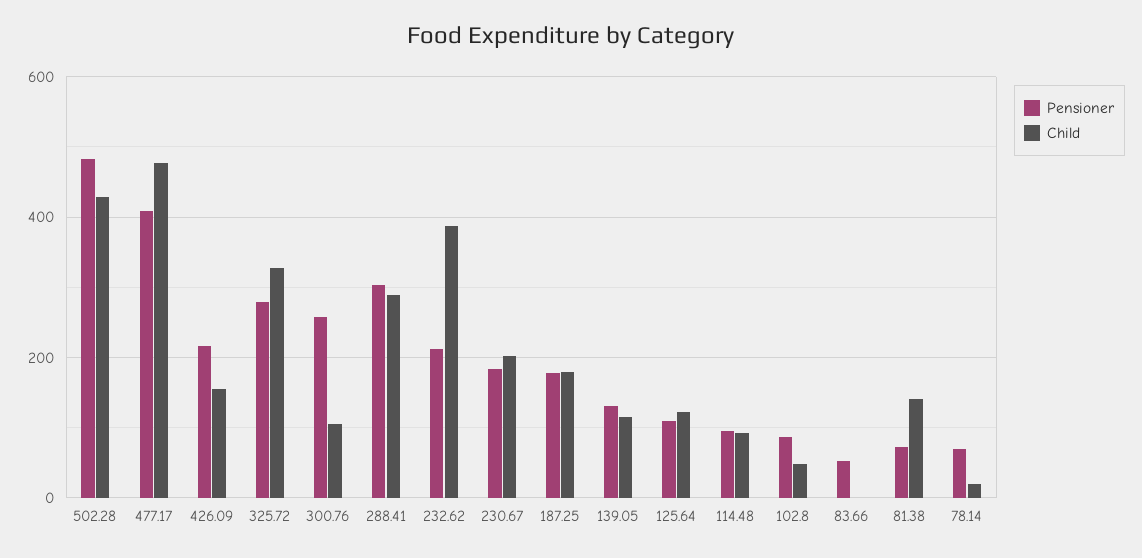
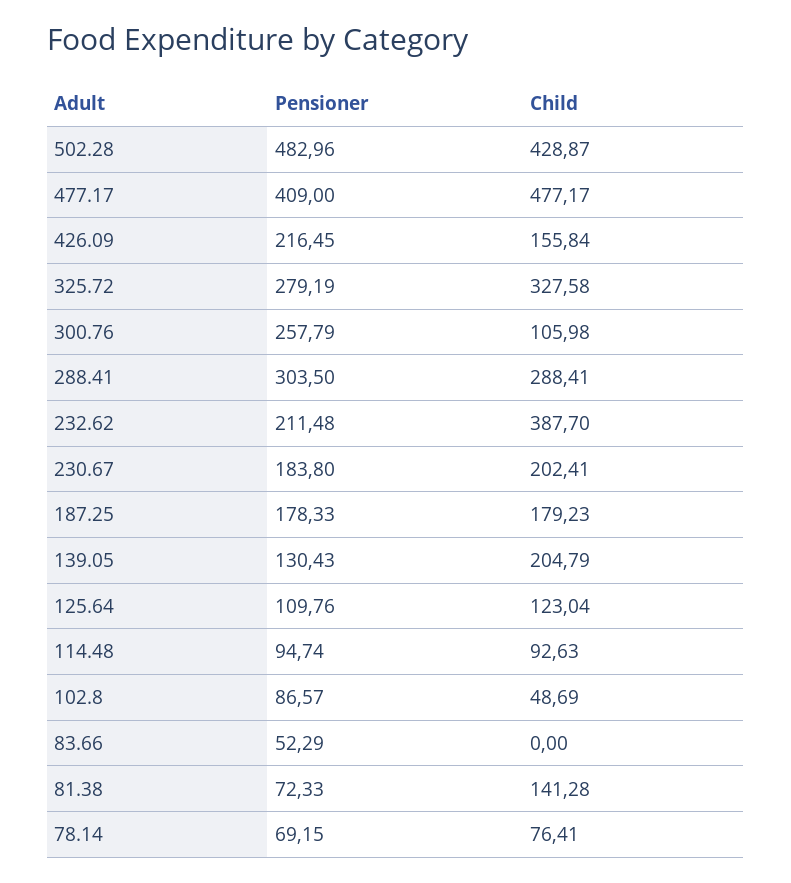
  {
    "Pensioner": {
      "502.28": 482.96,
      "477.17": 409,
      "426.09": 216.45,
      "325.72": 279.19,
      "300.76": 257.79,
      "288.41": 303.5,
      "232.62": 211.48,
      "230.67": 183.8,
      "187.25": 178.33,
      "139.05": 130.43,
      "125.64": 109.76,
      "114.48": 94.74,
      "102.8": 86.57,
      "83.66": 52.29,
      "81.38": 72.33,
      "78.14": 69.15
    },
    "Child": {
      "502.28": 428.87,
      "477.17": 477.17,
      "426.09": 155.84,
      "325.72": 327.58,
      "300.76": 105.98,
      "288.41": 288.41,
      "232.62": 387.7,
      "230.67": 202.41,
      "187.25": 179.23,
-     "139.05": 120,
+     "139.05": 204.79,
      "125.64": 123.04,
      "114.48": 92.63,
      "102.8": 48.69,
      "83.66": 0,
      "81.38": 141.28,
-     "78.14": 20
+     "78.14": 76.41
    }
  }

